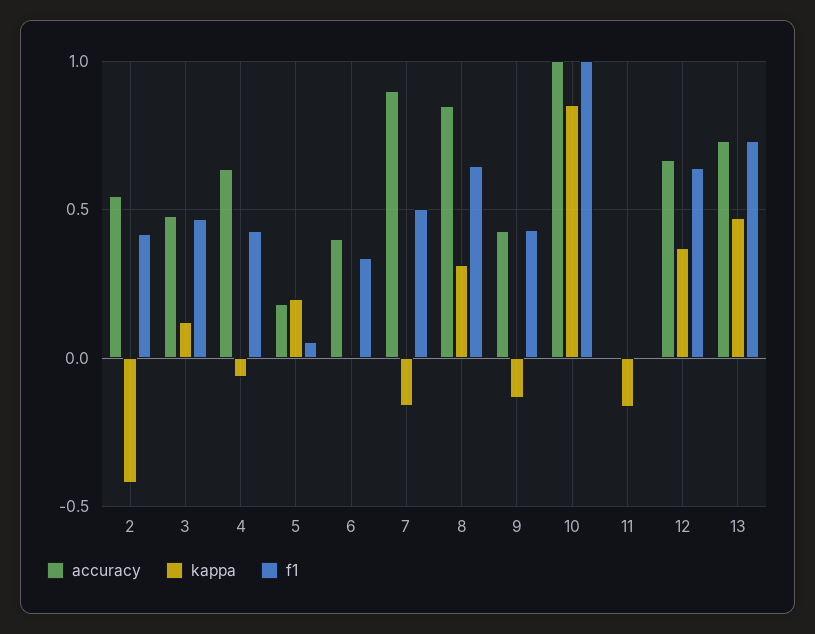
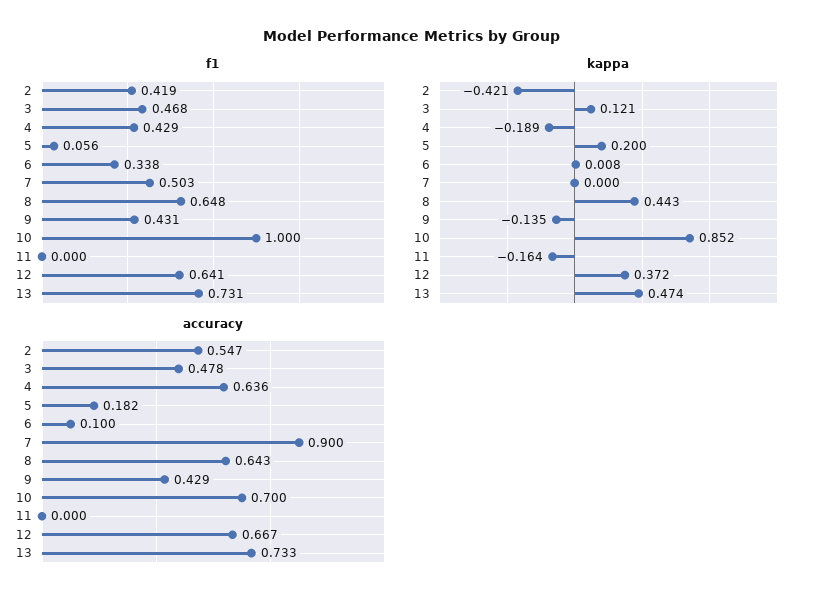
  {
    "accuracy": {
      "2": 0.547,
      "3": 0.478,
      "4": 0.636,
      "5": 0.182,
-     "6": 0.4,
+     "6": 0.1,
      "7": 0.9,
-     "8": 0.85,
+     "8": 0.643,
      "9": 0.429,
-     "10": 1,
+     "10": 0.7,
      "11": 0,
      "12": 0.667,
      "13": 0.733
    },
    "kappa": {
      "2": -0.421,
      "3": 0.121,
-     "4": -0.05,
+     "4": -0.189,
      "5": 0.2,
      "6": 0.008,
-     "7": -0.15,
+     "7": 0,
-     "8": 0.3,
+     "8": 0.443,
      "9": -0.135,
      "10": 0.852,
      "11": -0.164,
      "12": 0.372,
      "13": 0.474
    },
    "f1": {
      "2": 0.419,
      "3": 0.468,
      "4": 0.429,
      "5": 0.056,
      "6": 0.338,
      "7": 0.503,
      "8": 0.648,
      "9": 0.431,
      "10": 1,
      "11": 0,
      "12": 0.641,
      "13": 0.731
    }
  }

